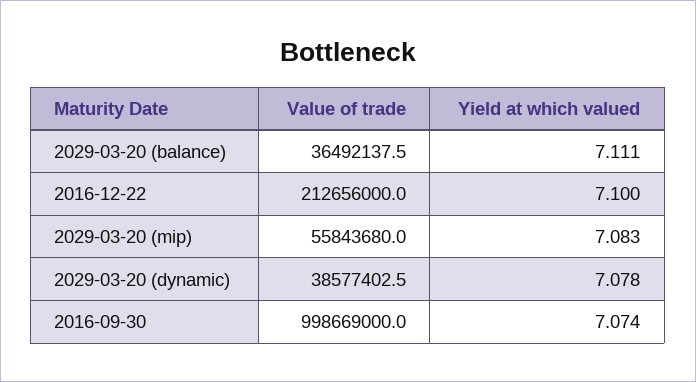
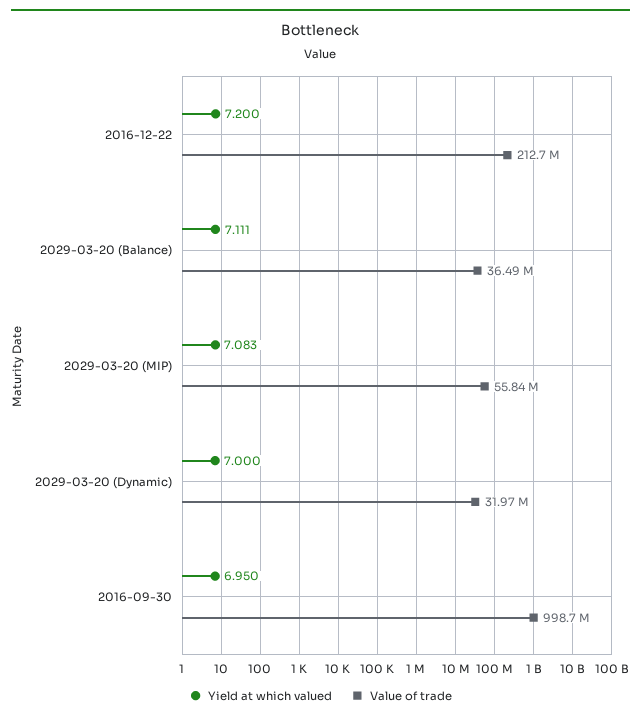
  {
    "Value of trade": {
      "2029-03-20 (balance)": 36492137.5,
      "2016-12-22": 212656000,
      "2029-03-20 (mip)": 55843680,
-     "2029-03-20 (dynamic)": 38577402.5,
+     "2029-03-20 (dynamic)": 31970000,
      "2016-09-30": 998669000
    },
    "Yield at which valued": {
      "2029-03-20 (balance)": 7.111,
-     "2016-12-22": 7.1,
+     "2016-12-22": 7.2,
      "2029-03-20 (mip)": 7.083,
-     "2029-03-20 (dynamic)": 7.078,
+     "2029-03-20 (dynamic)": 7,
-     "2016-09-30": 7.074
+     "2016-09-30": 6.95
    }
  }

